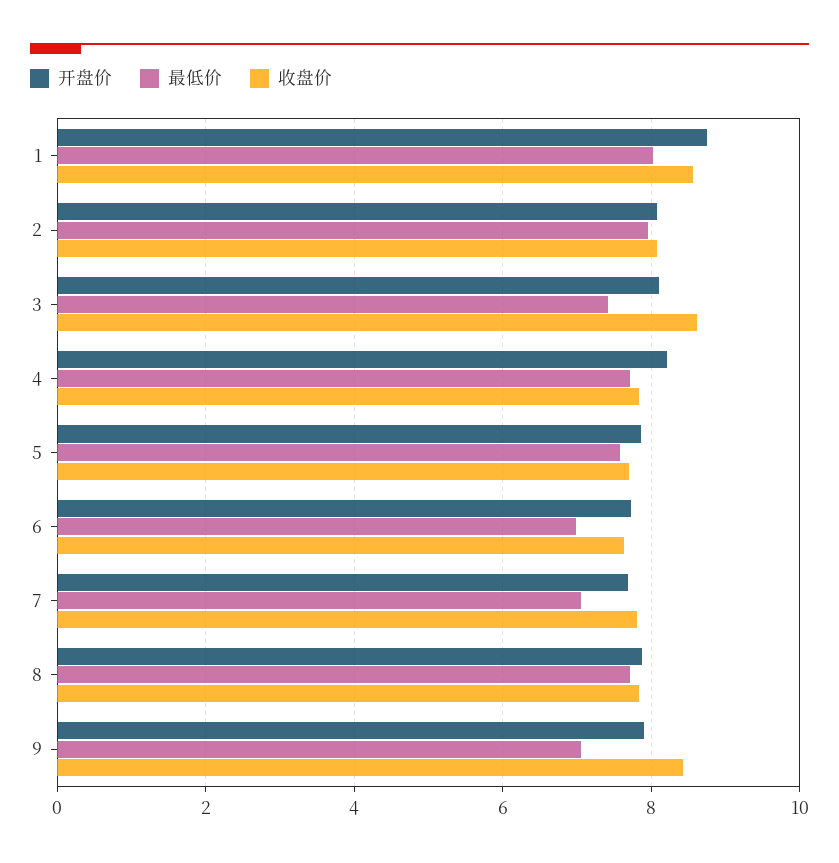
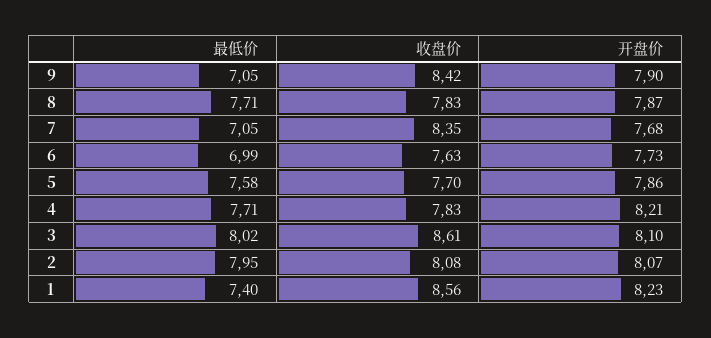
  {
    "开盘价": {
-     "1": 8.8,
+     "1": 8.23,
      "2": 8.07,
      "3": 8.1,
      "4": 8.21,
      "5": 7.86,
      "6": 7.73,
      "7": 7.68,
      "8": 7.87,
      "9": 7.9
    },
    "最低价": {
-     "1": 8,
+     "1": 7.4,
      "2": 7.95,
-     "3": 7.4,
+     "3": 8.02,
      "4": 7.71,
      "5": 7.58,
      "6": 6.99,
      "7": 7.05,
      "8": 7.71,
      "9": 7.05
    },
    "收盘价": {
      "1": 8.56,
      "2": 8.08,
      "3": 8.61,
      "4": 7.83,
      "5": 7.7,
      "6": 7.63,
-     "7": 7.8,
+     "7": 8.35,
      "8": 7.83,
      "9": 8.42
    }
  }

